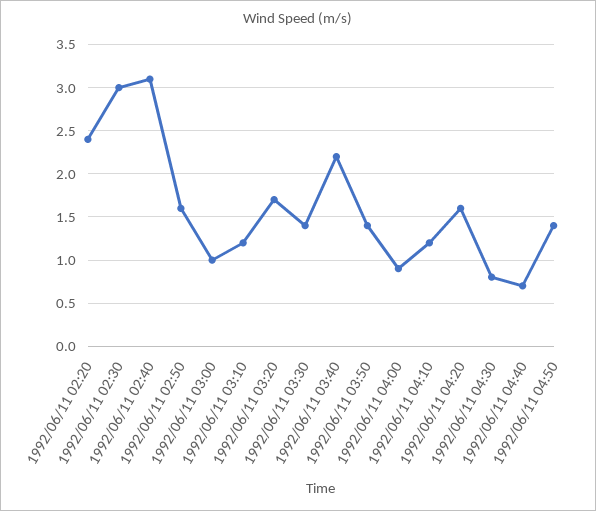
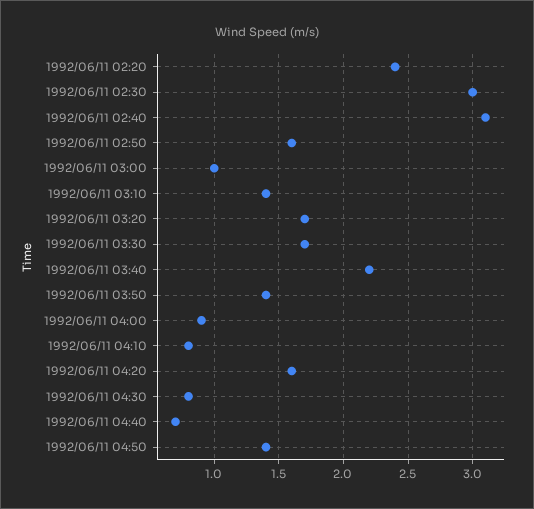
  {
    "1992/06/11 02:20": 2.4,
    "1992/06/11 02:30": 3,
    "1992/06/11 02:40": 3.1,
    "1992/06/11 02:50": 1.6,
    "1992/06/11 03:00": 1,
-   "1992/06/11 03:10": 1.2,
+   "1992/06/11 03:10": 1.4,
    "1992/06/11 03:20": 1.7,
-   "1992/06/11 03:30": 1.4,
+   "1992/06/11 03:30": 1.7,
    "1992/06/11 03:40": 2.2,
    "1992/06/11 03:50": 1.4,
    "1992/06/11 04:00": 0.9,
-   "1992/06/11 04:10": 1.2,
+   "1992/06/11 04:10": 0.8,
    "1992/06/11 04:20": 1.6,
    "1992/06/11 04:30": 0.8,
    "1992/06/11 04:40": 0.7,
    "1992/06/11 04:50": 1.4
  }

